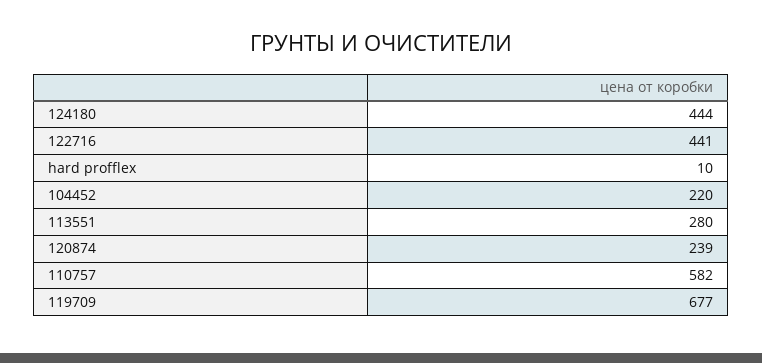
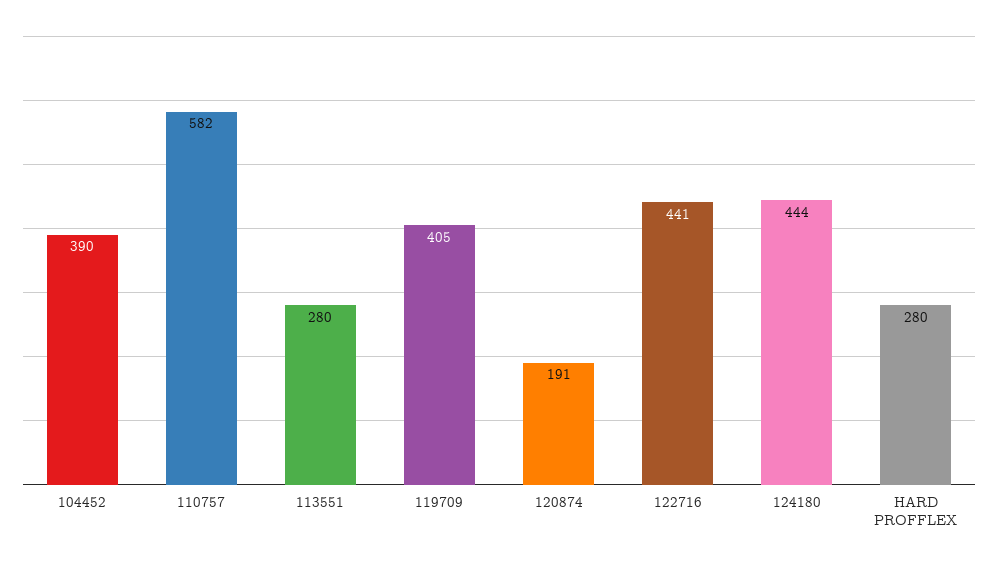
  {
    "124180": 444,
    "122716": 441,
-   "hard profflex": 10,
+   "hard profflex": 280,
-   "104452": 220,
+   "104452": 390,
    "113551": 280,
-   "120874": 239,
+   "120874": 191,
    "110757": 582,
-   "119709": 677
+   "119709": 405
  }

